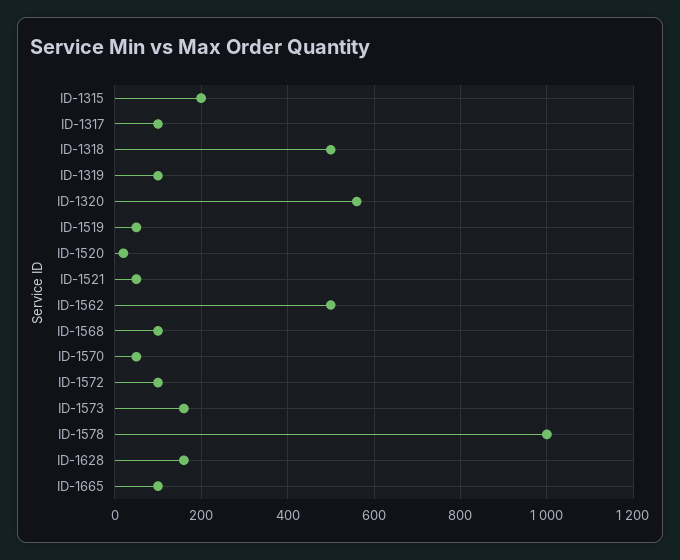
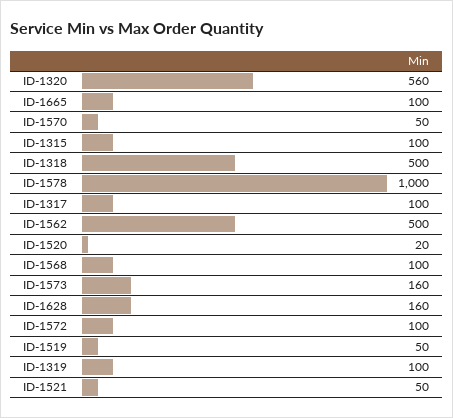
  {
-   "ID-1315": 200,
+   "ID-1315": 100,
    "ID-1317": 100,
    "ID-1318": 500,
    "ID-1319": 100,
    "ID-1320": 560,
    "ID-1519": 50,
    "ID-1520": 20,
    "ID-1521": 50,
    "ID-1562": 500,
    "ID-1568": 100,
    "ID-1570": 50,
    "ID-1572": 100,
    "ID-1573": 160,
    "ID-1578": 1000,
    "ID-1628": 160,
    "ID-1665": 100
  }

